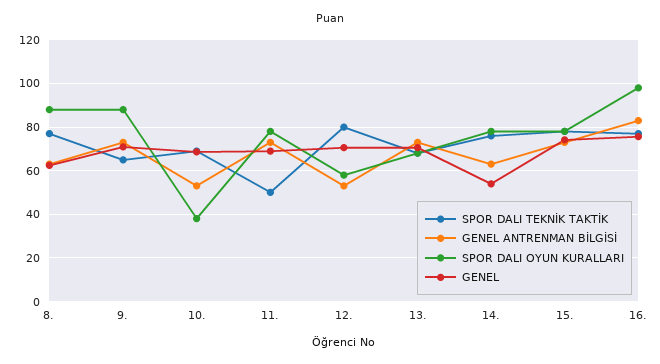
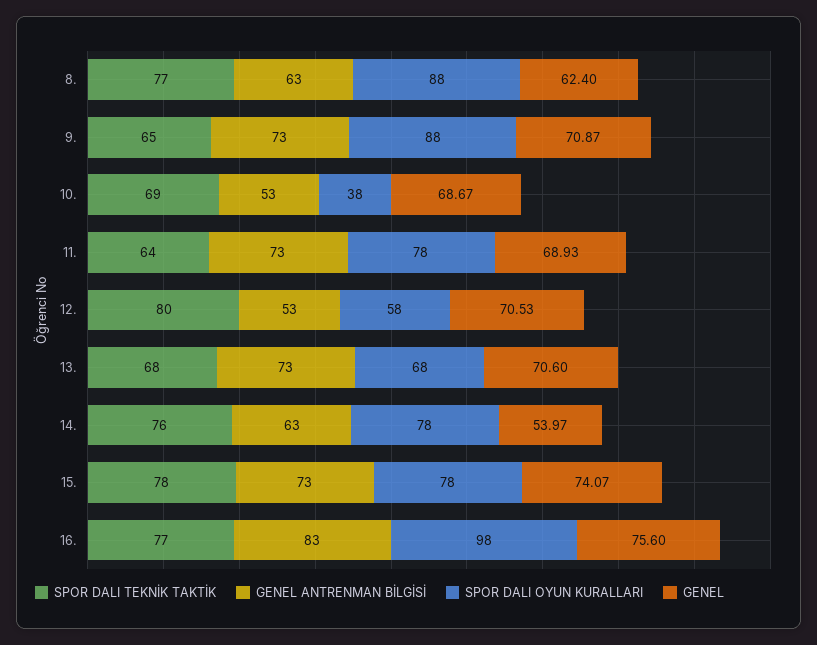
  {
    "SPOR DALI TEKNİK TAKTİK": {
      "8.": 77,
      "9.": 65,
      "10.": 69,
-     "11.": 50,
+     "11.": 64,
      "12.": 80,
      "13.": 68,
      "14.": 76,
      "15.": 78,
      "16.": 77
    },
    "GENEL ANTRENMAN BİLGİSİ": {
      "8.": 63,
      "9.": 73,
      "10.": 53,
      "11.": 73,
      "12.": 53,
      "13.": 73,
      "14.": 63,
      "15.": 73,
      "16.": 83
    },
    "SPOR DALI OYUN KURALLARI": {
      "8.": 88,
      "9.": 88,
      "10.": 38,
      "11.": 78,
      "12.": 58,
      "13.": 68,
      "14.": 78,
      "15.": 78,
      "16.": 98
    },
    "GENEL": {
      "8.": 62.4,
      "9.": 70.87,
      "10.": 68.67,
      "11.": 68.93,
      "12.": 70.53,
      "13.": 70.6,
      "14.": 53.97,
      "15.": 74.07,
      "16.": 75.6
    }
  }

